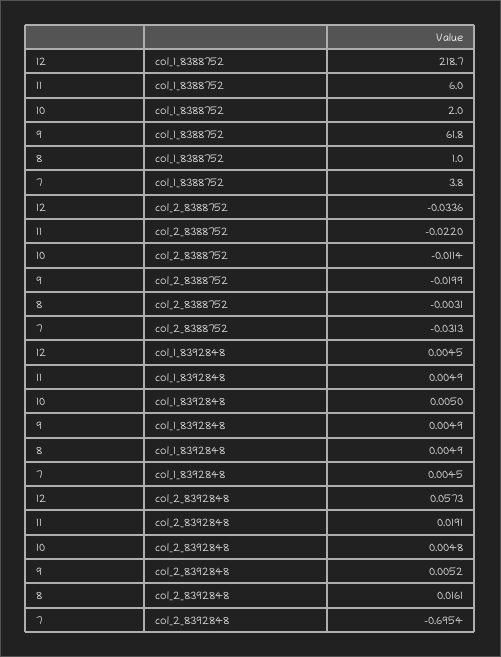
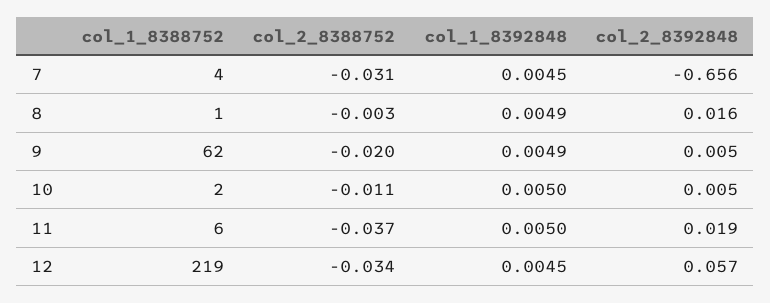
  {
    "12": {
      "col_1_8388752": 218.7,
      "col_2_8388752": -0.0336,
      "col_1_8392848": 0.0045,
      "col_2_8392848": 0.0573
    },
    "11": {
      "col_1_8388752": 6,
-     "col_2_8388752": -0.022,
+     "col_2_8388752": -0.037,
-     "col_1_8392848": 0.0049,
+     "col_1_8392848": 0.005,
      "col_2_8392848": 0.0191
    },
    "10": {
      "col_1_8388752": 2,
      "col_2_8388752": -0.0114,
      "col_1_8392848": 0.005,
      "col_2_8392848": 0.0048
    },
    "9": {
      "col_1_8388752": 61.8,
      "col_2_8388752": -0.0199,
      "col_1_8392848": 0.0049,
      "col_2_8392848": 0.0052
    },
    "8": {
      "col_1_8388752": 1,
      "col_2_8388752": -0.0031,
      "col_1_8392848": 0.0049,
      "col_2_8392848": 0.0161
    },
    "7": {
      "col_1_8388752": 3.8,
      "col_2_8388752": -0.0313,
      "col_1_8392848": 0.0045,
-     "col_2_8392848": -0.6954
+     "col_2_8392848": -0.656
    }
  }

